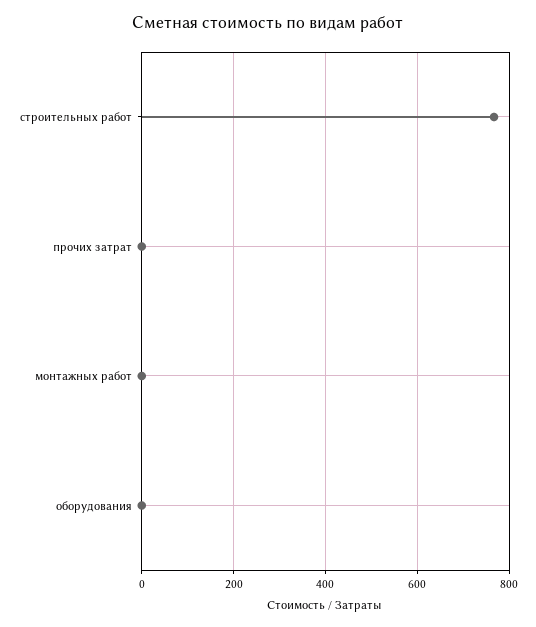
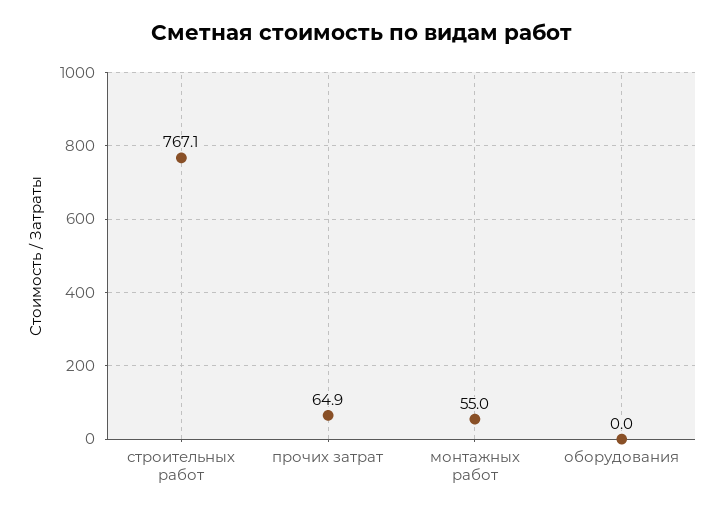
  {
    "строительных работ": 767.1,
-   "прочих затрат": 0,
+   "прочих затрат": 64.9,
-   "монтажных работ": 0,
+   "монтажных работ": 55,
    "оборудования": 0
  }

